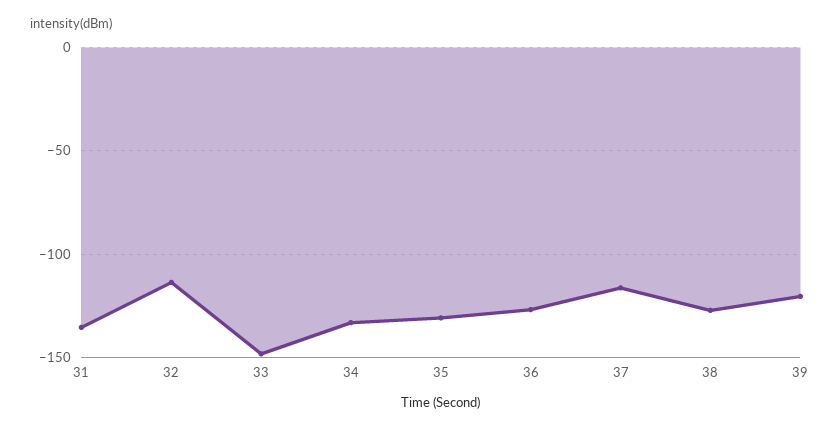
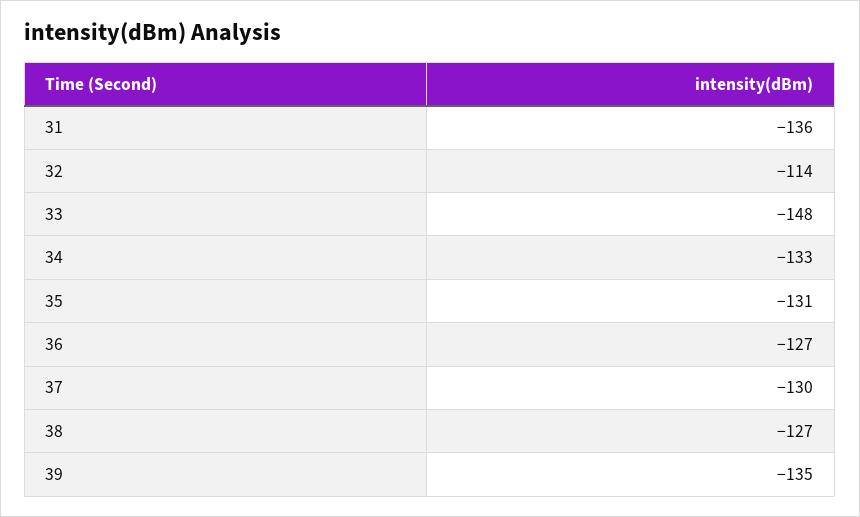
  {
    "31": -136,
    "32": -114,
    "33": -148,
    "34": -133,
    "35": -131,
    "36": -127,
-   "37": -115,
+   "37": -130,
    "38": -127,
-   "39": -120
+   "39": -135
  }

